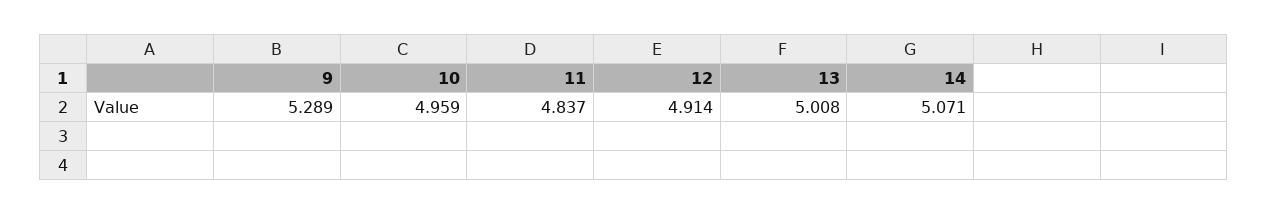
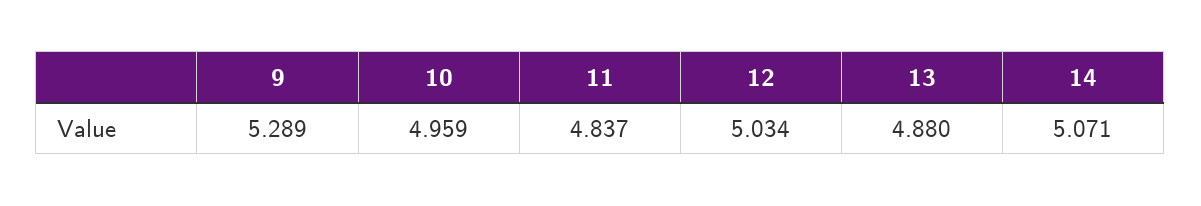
  {
    "9": 5.289,
    "10": 4.959,
    "11": 4.837,
-   "12": 4.914,
+   "12": 5.034,
-   "13": 5.008,
+   "13": 4.88,
    "14": 5.071
  }

